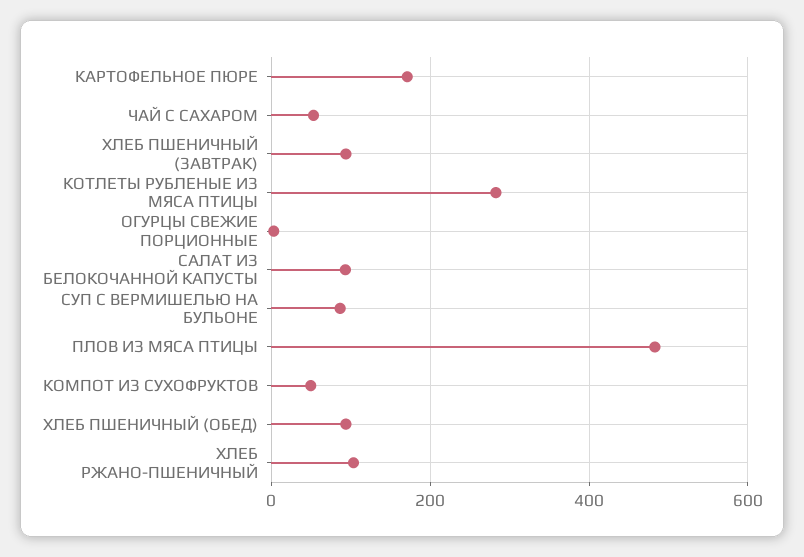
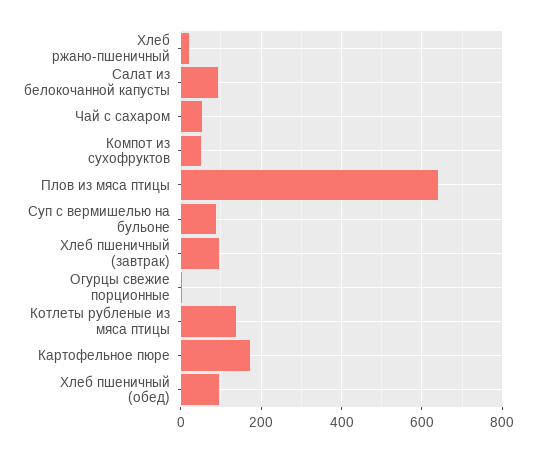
  {
    "КАРТОФЕЛЬНОЕ ПЮРЕ": 180,
    "ЧАЙ С САХАРОМ": 60,
    "ХЛЕБ ПШЕНИЧНЫЙ (ЗАВТРАК)": 100,
-   "КОТЛЕТЫ РУБЛЕНЫЕ ИЗ МЯСА ПТИЦЫ": 280,
+   "КОТЛЕТЫ РУБЛЕНЫЕ ИЗ МЯСА ПТИЦЫ": 140,
    "ОГУРЦЫ СВЕЖИЕ ПОРЦИОННЫЕ": 0,
    "САЛАТ ИЗ БЕЛОКОЧАННОЙ КАПУСТЫ": 100,
    "СУП С ВЕРМИШЕЛЬЮ НА БУЛЬОНЕ": 80,
-   "ПЛОВ ИЗ МЯСА ПТИЦЫ": 480,
+   "ПЛОВ ИЗ МЯСА ПТИЦЫ": 640,
    "КОМПОТ ИЗ СУХОФРУКТОВ": 40,
    "ХЛЕБ ПШЕНИЧНЫЙ (ОБЕД)": 100,
-   "ХЛЕБ РЖАНО-ПШЕНИЧНЫЙ": 100
+   "ХЛЕБ РЖАНО-ПШЕНИЧНЫЙ": 20
  }

